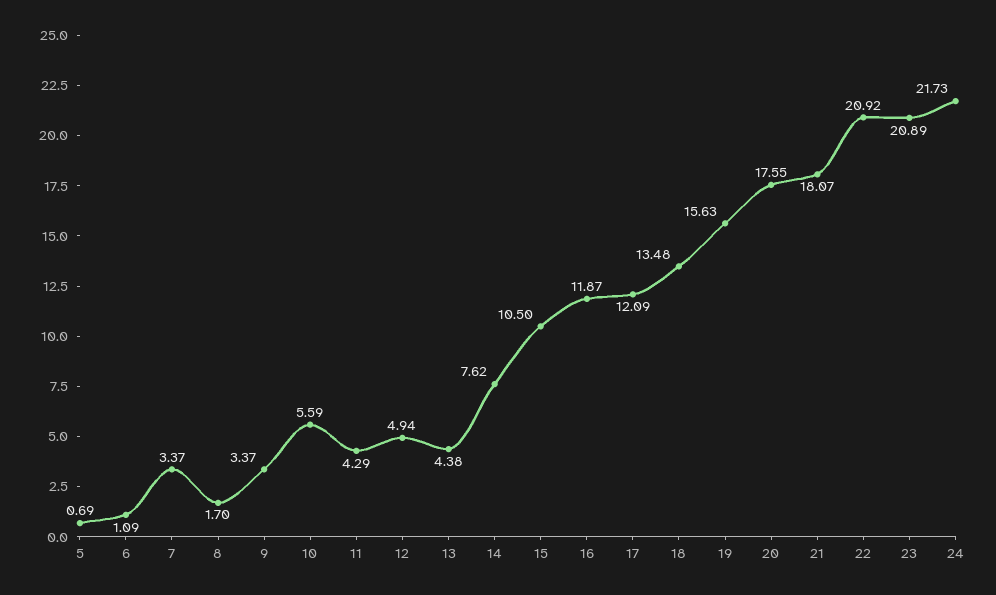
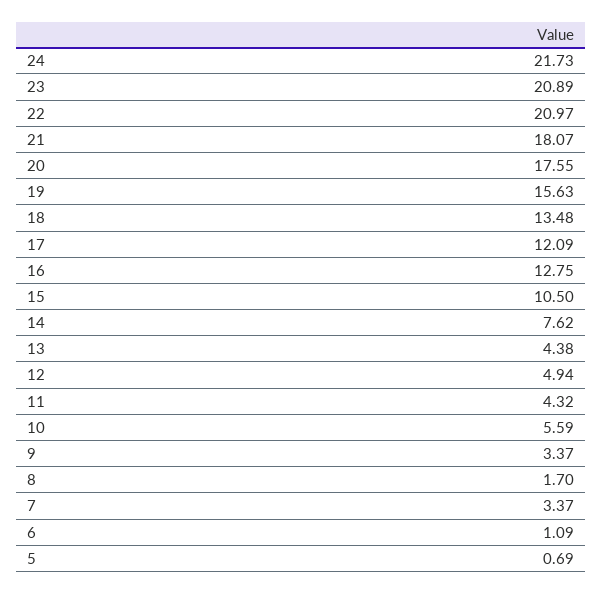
  {
    "5": 0.69,
    "6": 1.09,
    "7": 3.37,
    "8": 1.7,
    "9": 3.37,
    "10": 5.59,
-   "11": 4.29,
+   "11": 4.32,
    "12": 4.94,
    "13": 4.38,
    "14": 7.62,
    "15": 10.5,
-   "16": 11.87,
+   "16": 12.75,
    "17": 12.09,
    "18": 13.48,
    "19": 15.63,
    "20": 17.55,
    "21": 18.07,
-   "22": 20.92,
+   "22": 20.97,
    "23": 20.89,
    "24": 21.73
  }

